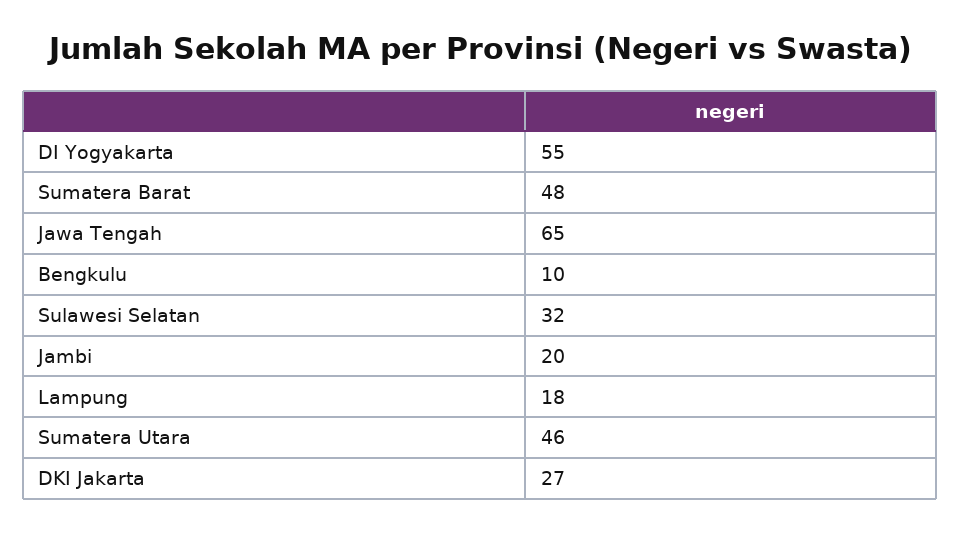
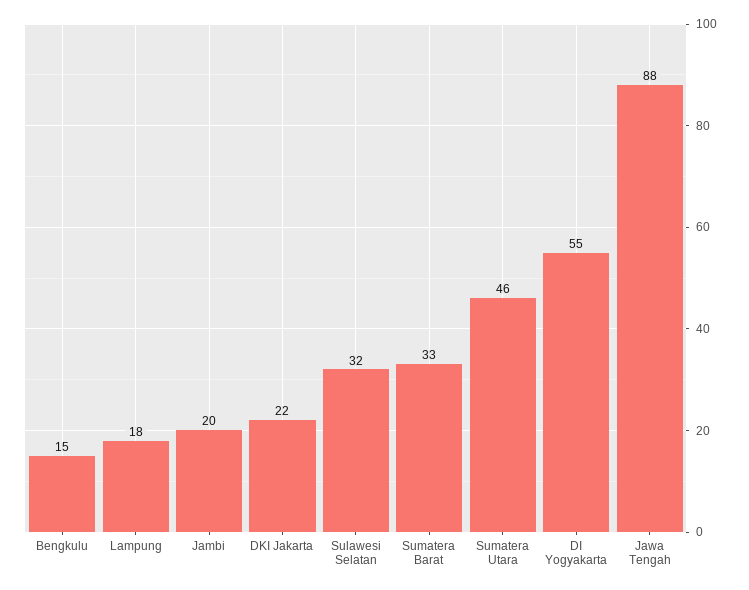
  {
    "DI Yogyakarta": 55,
-   "Sumatera Barat": 48,
+   "Sumatera Barat": 33,
-   "Jawa Tengah": 65,
+   "Jawa Tengah": 88,
-   "Bengkulu": 10,
+   "Bengkulu": 15,
    "Sulawesi Selatan": 32,
    "Jambi": 20,
    "Lampung": 18,
    "Sumatera Utara": 46,
-   "DKI Jakarta": 27
+   "DKI Jakarta": 22
  }

